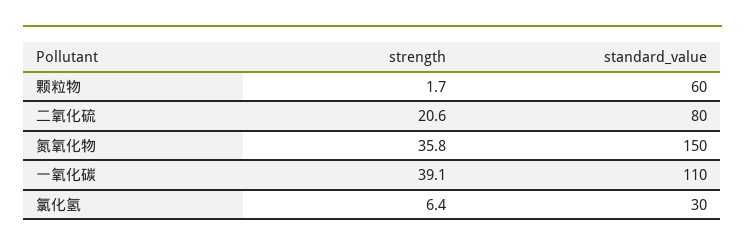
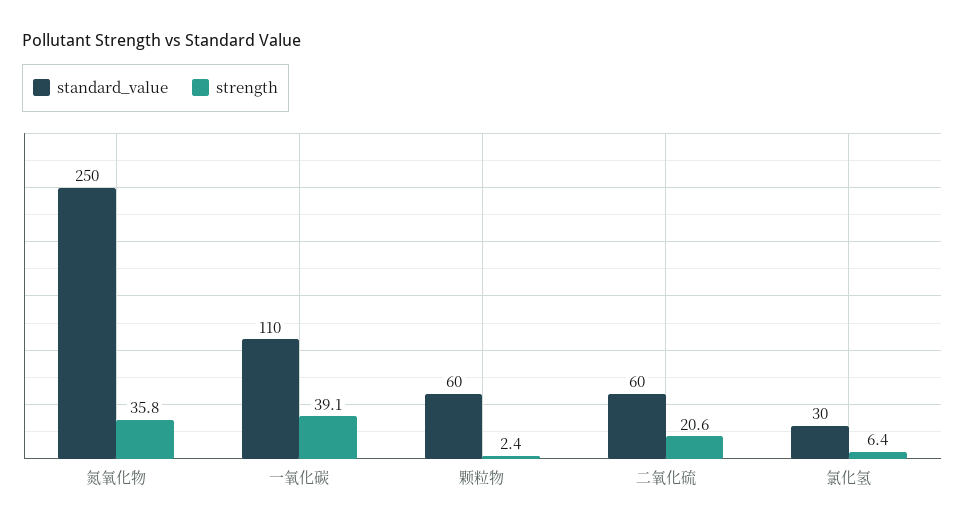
  {
    "strength": {
-     "颗粒物": 1.7,
+     "颗粒物": 2.4,
      "二氧化硫": 20.6,
      "氮氧化物": 35.8,
      "一氧化碳": 39.1,
      "氯化氢": 6.4
    },
    "standard_value": {
      "颗粒物": 60,
-     "二氧化硫": 80,
+     "二氧化硫": 60,
-     "氮氧化物": 150,
+     "氮氧化物": 250,
      "一氧化碳": 110,
      "氯化氢": 30
    }
  }

